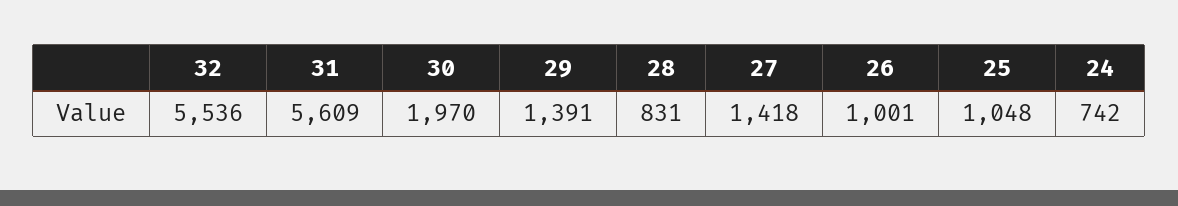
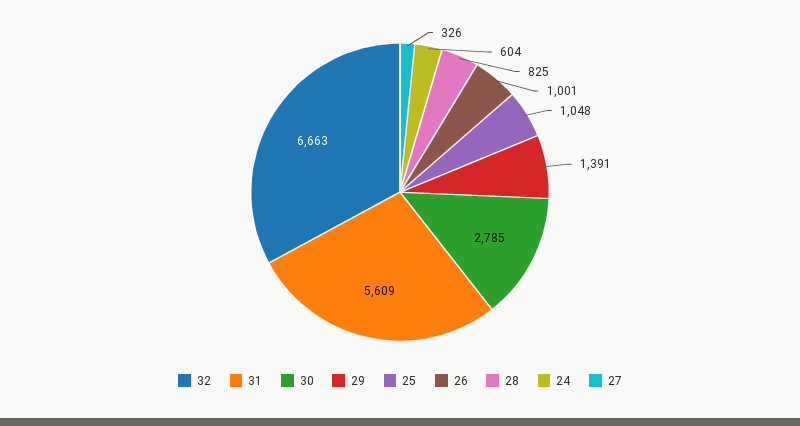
  {
-   "32": 5536,
+   "32": 6663,
    "31": 5609,
-   "30": 1970,
+   "30": 2785,
    "29": 1391,
-   "28": 831,
+   "28": 825,
-   "27": 1418,
+   "27": 326,
    "26": 1001,
    "25": 1048,
-   "24": 742
+   "24": 604
  }

